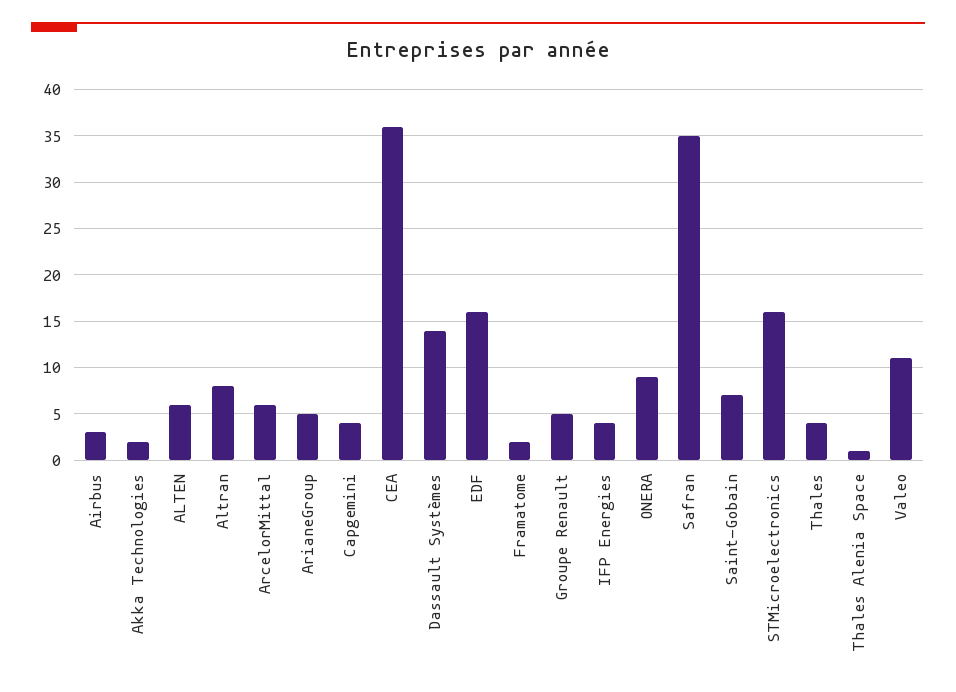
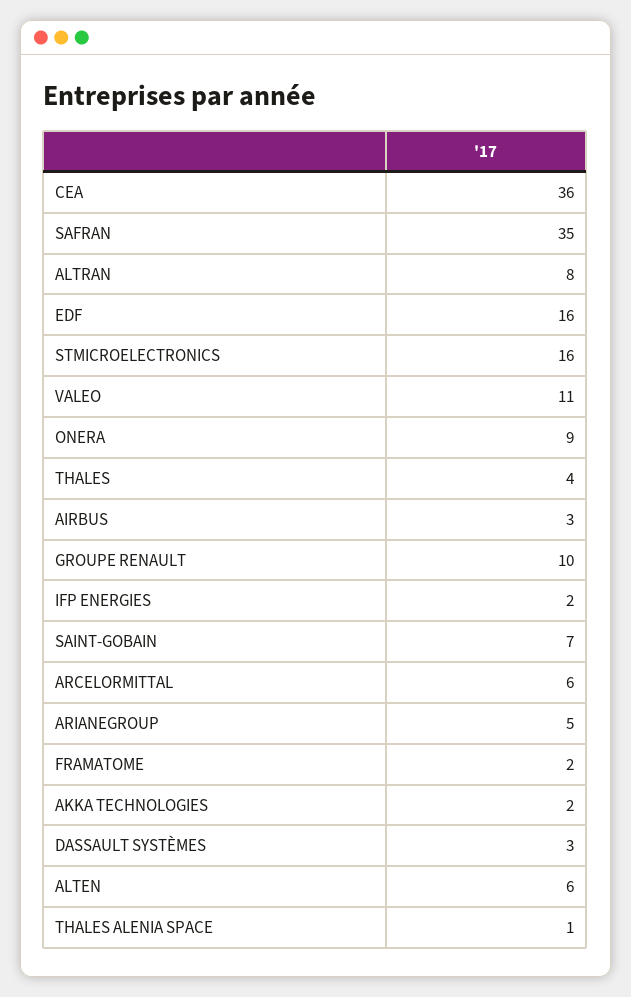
  {
    "Airbus": 3,
    "Akka Technologies": 2,
    "ALTEN": 6,
    "Altran": 8,
    "ArcelorMittal": 6,
    "ArianeGroup": 5,
-   "Capgemini": 4,
    "CEA": 36,
-   "Dassault Systèmes": 14,
+   "Dassault Systèmes": 3,
    "EDF": 16,
    "Framatome": 2,
-   "Groupe Renault": 5,
+   "Groupe Renault": 10,
-   "IFP Energies": 4,
+   "IFP Energies": 2,
    "ONERA": 9,
    "Safran": 35,
    "Saint-Gobain": 7,
    "STMicroelectronics": 16,
    "Thales": 4,
    "Thales Alenia Space": 1,
    "Valeo": 11
  }

